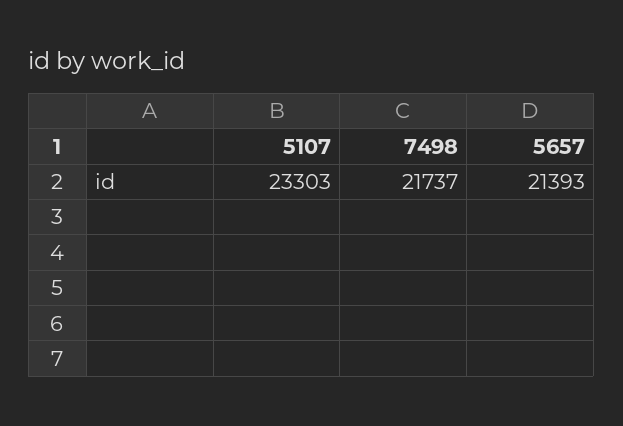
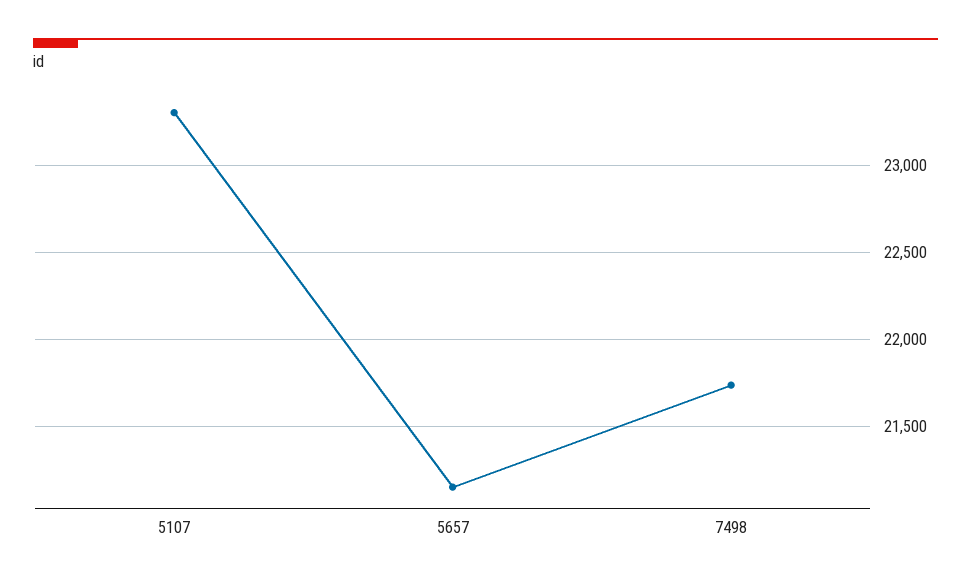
  {
    "5107": 23303,
    "7498": 21737,
-   "5657": 21393
+   "5657": 21150
  }

